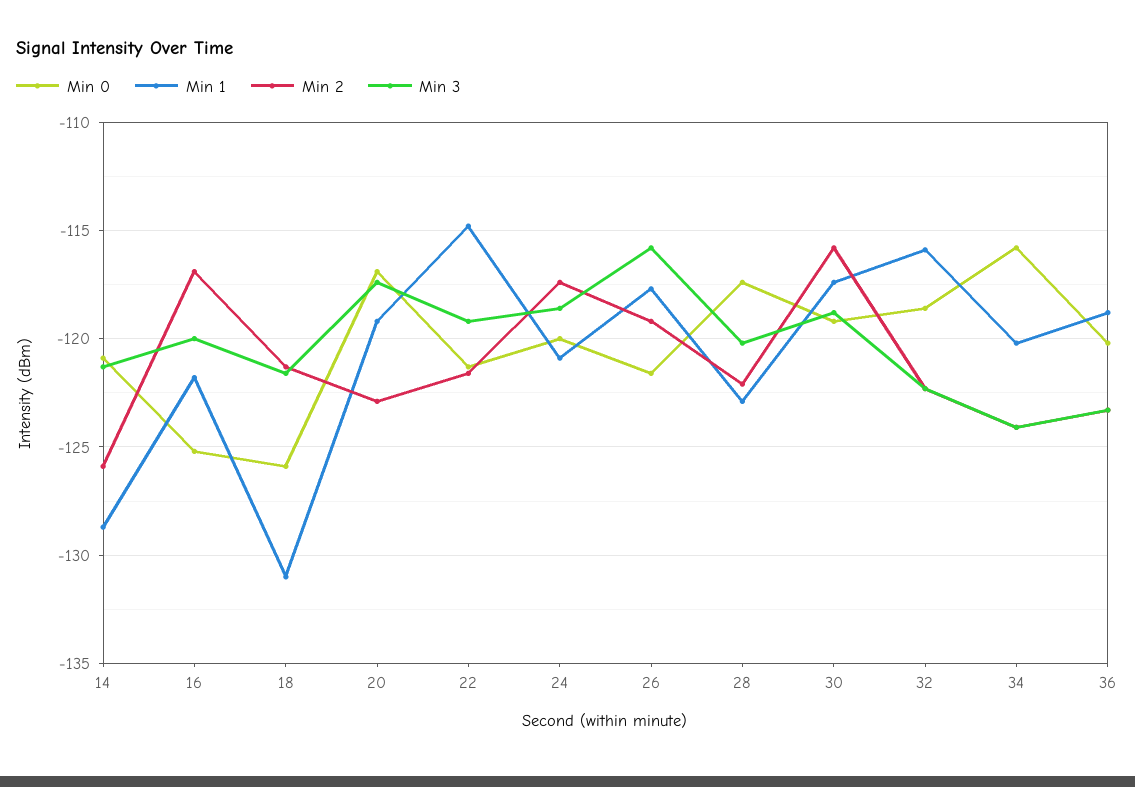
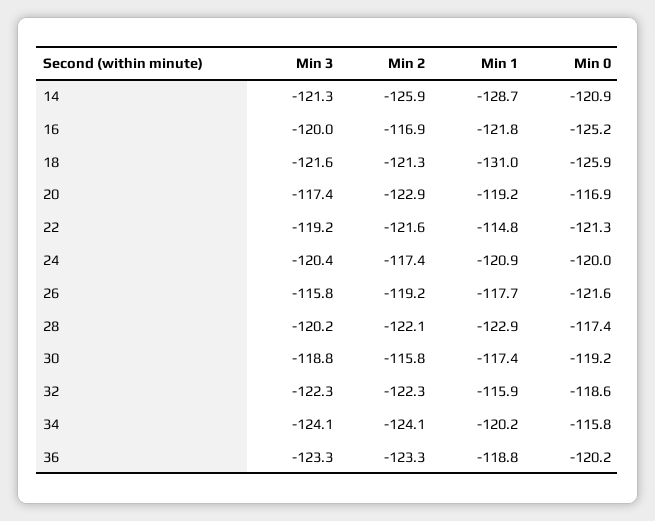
  {
    "Min 0": {
      "14": -120.9,
      "16": -125.2,
      "18": -125.9,
      "20": -116.9,
      "22": -121.3,
      "24": -120,
      "26": -121.6,
      "28": -117.4,
      "30": -119.2,
      "32": -118.6,
      "34": -115.8,
      "36": -120.2
    },
    "Min 1": {
      "14": -128.7,
      "16": -121.8,
      "18": -131,
      "20": -119.2,
      "22": -114.8,
      "24": -120.9,
      "26": -117.7,
      "28": -122.9,
      "30": -117.4,
      "32": -115.9,
      "34": -120.2,
      "36": -118.8
    },
    "Min 2": {
      "14": -125.9,
      "16": -116.9,
      "18": -121.3,
      "20": -122.9,
      "22": -121.6,
      "24": -117.4,
      "26": -119.2,
      "28": -122.1,
      "30": -115.8,
      "32": -122.3,
      "34": -124.1,
      "36": -123.3
    },
    "Min 3": {
      "14": -121.3,
      "16": -120,
      "18": -121.6,
      "20": -117.4,
      "22": -119.2,
-     "24": -118.5,
+     "24": -120.4,
      "26": -115.8,
      "28": -120.2,
      "30": -118.8,
      "32": -122.3,
      "34": -124.1,
      "36": -123.3
    }
  }

